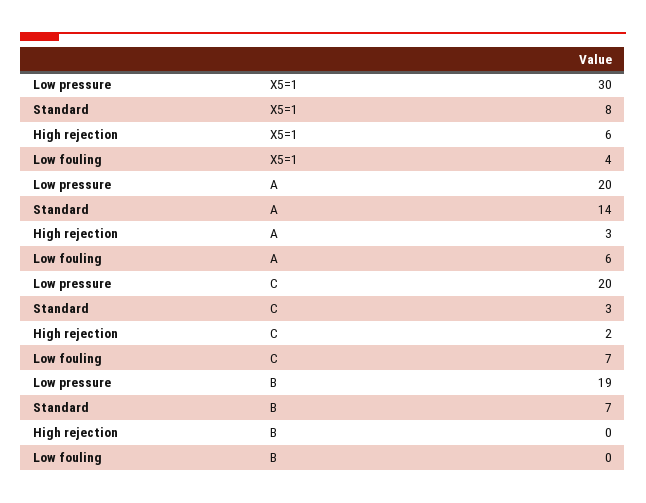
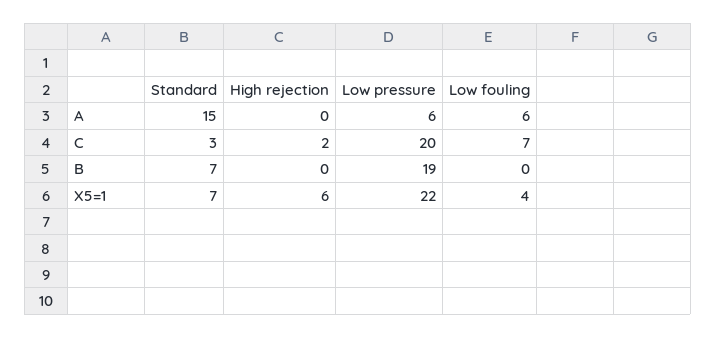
  {
    "Low pressure": {
-     "X5=1": 30,
+     "X5=1": 22,
-     "A": 20,
+     "A": 6,
      "C": 20,
      "B": 19
    },
    "Standard": {
-     "X5=1": 8,
+     "X5=1": 7,
-     "A": 14,
+     "A": 15,
      "C": 3,
      "B": 7
    },
    "High rejection": {
      "X5=1": 6,
-     "A": 3,
+     "A": 0,
      "C": 2,
      "B": 0
    },
    "Low fouling": {
      "X5=1": 4,
      "A": 6,
      "C": 7,
      "B": 0
    }
  }

